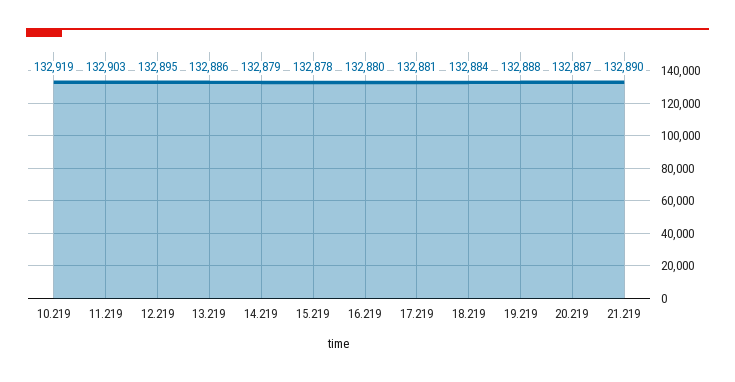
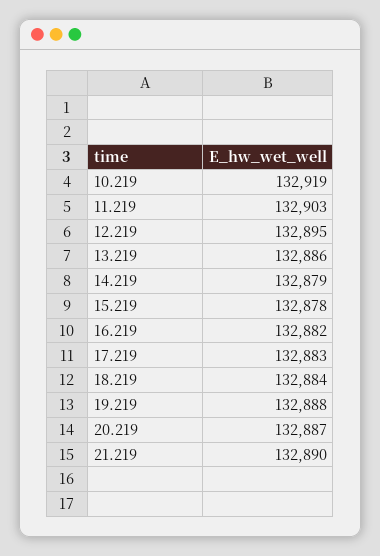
  {
    "10.219": 132919,
    "11.219": 132903,
    "12.219": 132895,
    "13.219": 132886,
    "14.219": 132879,
    "15.219": 132878,
-   "16.219": 132880,
+   "16.219": 132882,
-   "17.219": 132881,
+   "17.219": 132883,
    "18.219": 132884,
    "19.219": 132888,
    "20.219": 132887,
    "21.219": 132890
  }

